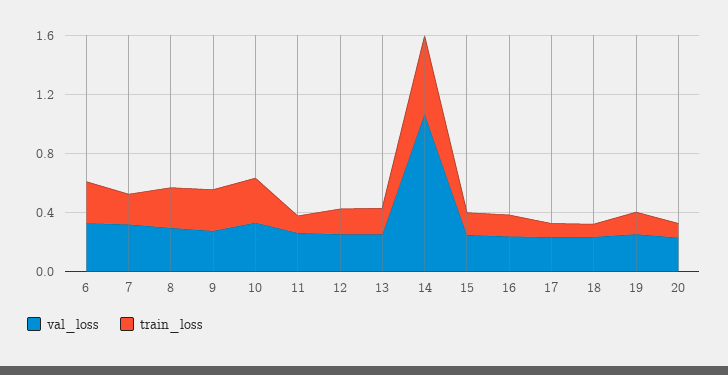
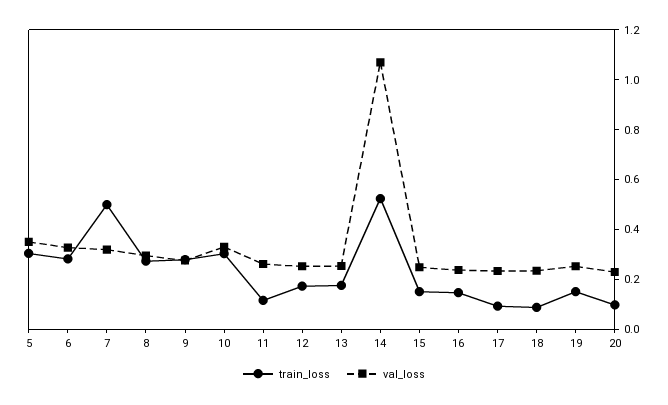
  {
    "val_loss": {
      "6": 0.35,
      "7": 0.3,
      "8": 0.3,
      "9": 0.3,
      "10": 0.35,
      "11": 0.25,
      "12": 0.25,
      "13": 0.25,
      "14": 1.05,
      "15": 0.25,
      "16": 0.25,
      "17": 0.25,
      "18": 0.25,
      "19": 0.25,
-     "20": 0.25
+     "20": 0.25,
+     "5": 0.35
    },
    "train_loss": {
      "6": 0.3,
-     "7": 0.2,
+     "7": 0.5,
      "8": 0.25,
      "9": 0.3,
      "10": 0.3,
      "11": 0.1,
      "12": 0.15,
      "13": 0.2,
      "14": 0.5,
      "15": 0.15,
      "16": 0.15,
      "17": 0.1,
      "18": 0.1,
      "19": 0.15,
-     "20": 0.1
+     "20": 0.1,
+     "5": 0.3
    }
  }

